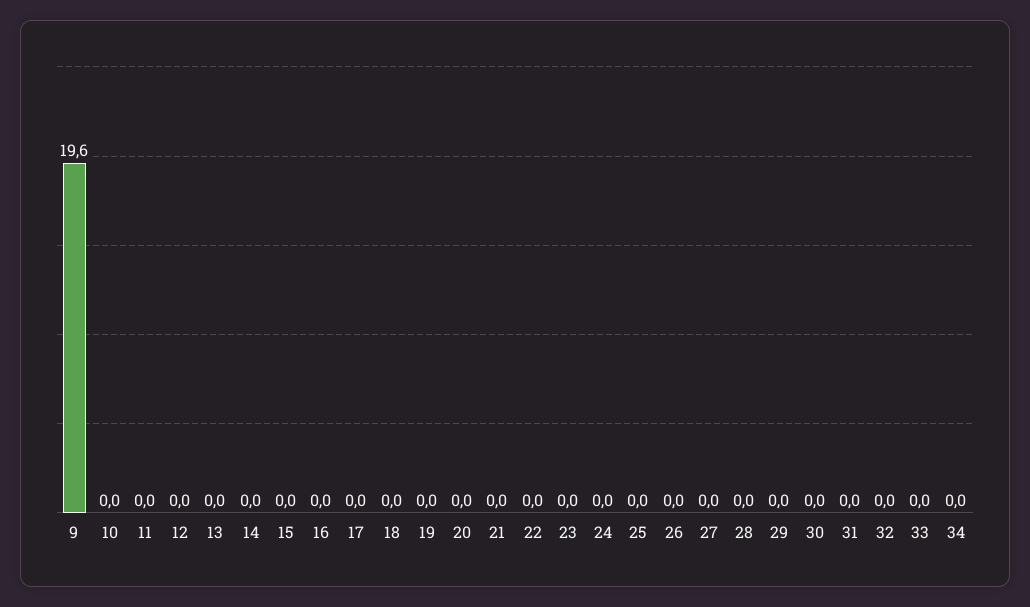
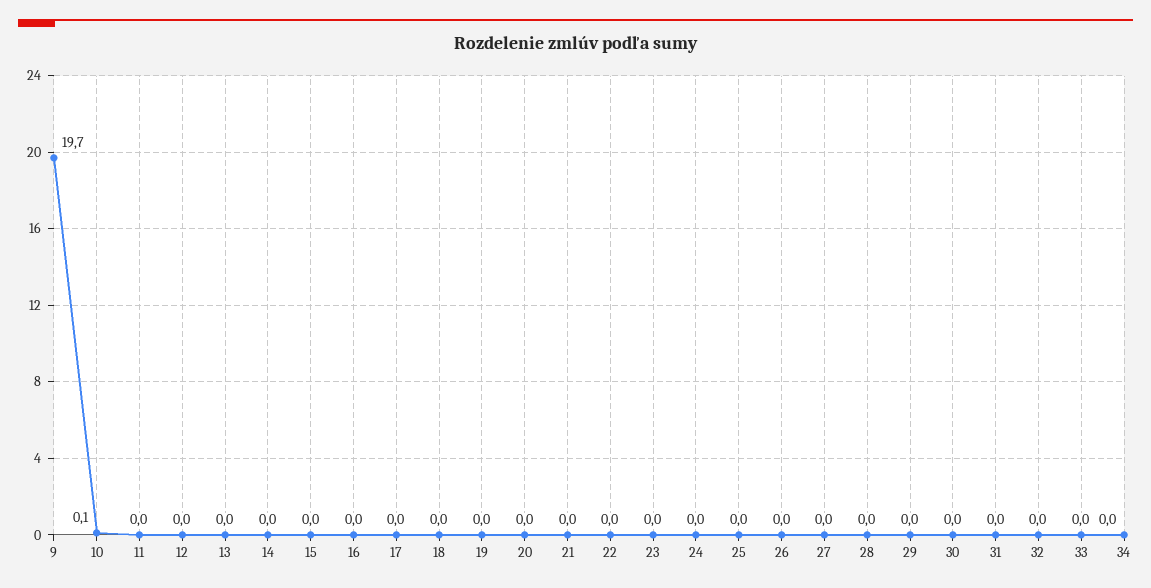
  {
-   "9": 19.6,
+   "9": 19.7,
-   "10": 0,
+   "10": 0.1,
    "11": 0,
    "12": 0,
    "13": 0,
    "14": 0,
    "15": 0,
    "16": 0,
    "17": 0,
    "18": 0,
    "19": 0,
    "20": 0,
    "21": 0,
    "22": 0,
    "23": 0,
    "24": 0,
    "25": 0,
    "26": 0,
    "27": 0,
    "28": 0,
    "29": 0,
    "30": 0,
    "31": 0,
    "32": 0,
    "33": 0,
    "34": 0
  }

